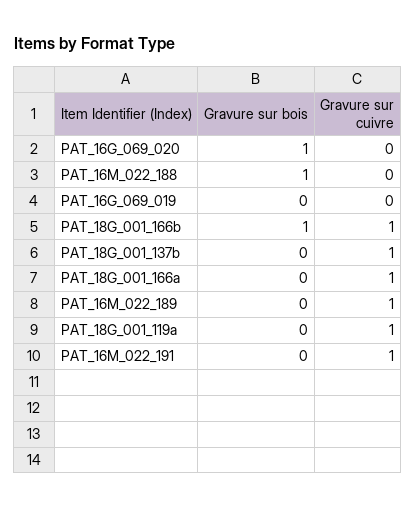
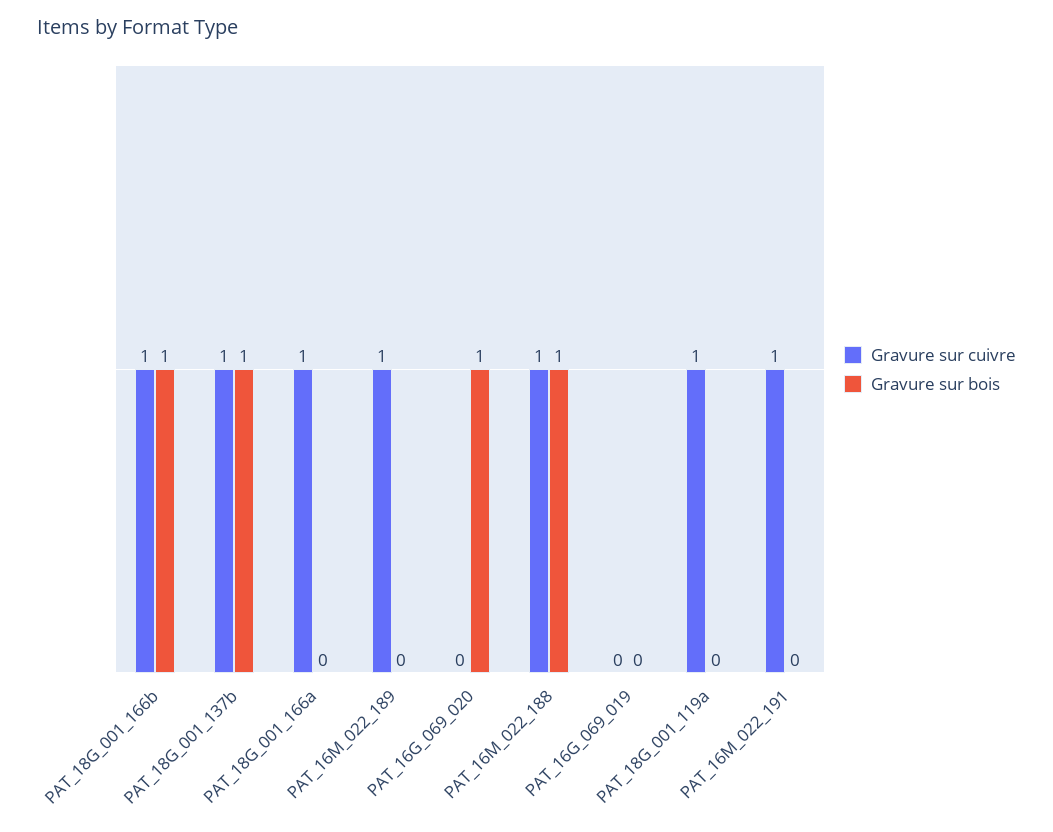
  {
    "Gravure sur bois": {
      "PAT_16G_069_020": 1,
      "PAT_16M_022_188": 1,
      "PAT_16G_069_019": 0,
      "PAT_18G_001_166b": 1,
-     "PAT_18G_001_137b": 0,
+     "PAT_18G_001_137b": 1,
      "PAT_18G_001_166a": 0,
      "PAT_16M_022_189": 0,
      "PAT_18G_001_119a": 0,
      "PAT_16M_022_191": 0
    },
    "Gravure sur cuivre": {
      "PAT_16G_069_020": 0,
-     "PAT_16M_022_188": 0,
+     "PAT_16M_022_188": 1,
      "PAT_16G_069_019": 0,
      "PAT_18G_001_166b": 1,
      "PAT_18G_001_137b": 1,
      "PAT_18G_001_166a": 1,
      "PAT_16M_022_189": 1,
      "PAT_18G_001_119a": 1,
      "PAT_16M_022_191": 1
    }
  }

